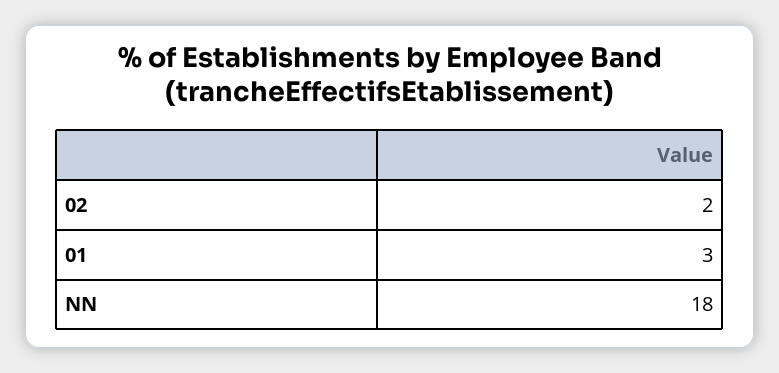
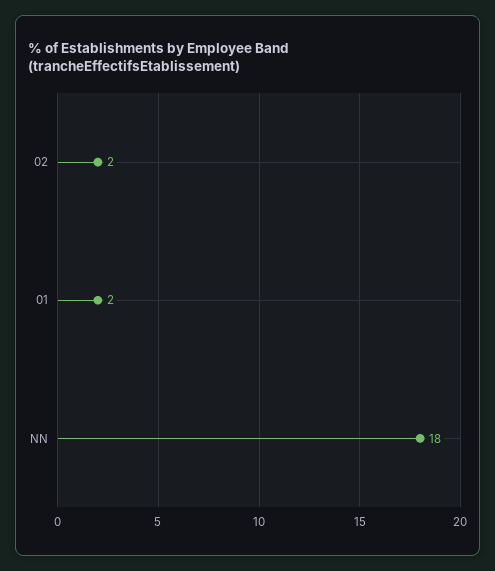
  {
    "02": 2,
-   "01": 3,
+   "01": 2,
    "NN": 18
  }

